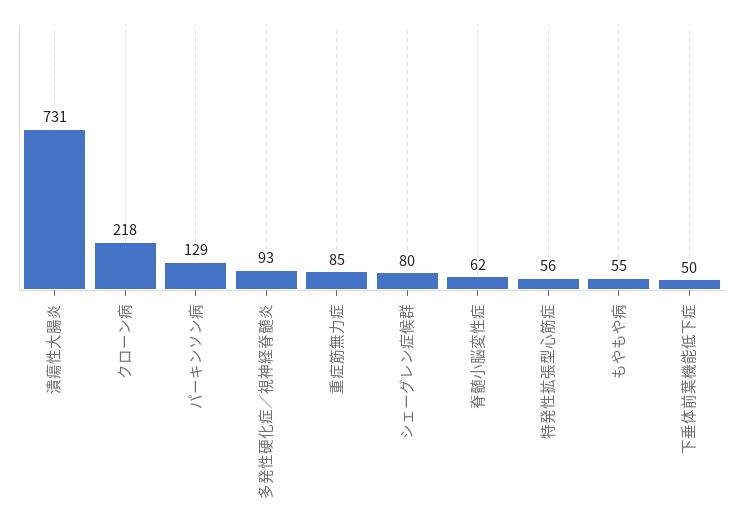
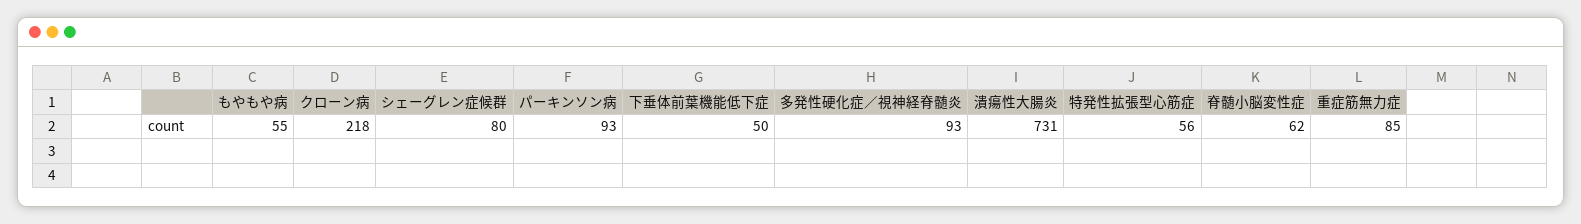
  {
    "潰瘍性大腸炎": 731,
    "クローン病": 218,
-   "パーキンソン病": 129,
+   "パーキンソン病": 93,
    "多発性硬化症／視神経脊髄炎": 93,
    "重症筋無力症": 85,
    "シェーグレン症候群": 80,
    "脊髄小脳変性症": 62,
    "特発性拡張型心筋症": 56,
    "もやもや病": 55,
    "下垂体前葉機能低下症": 50
  }

